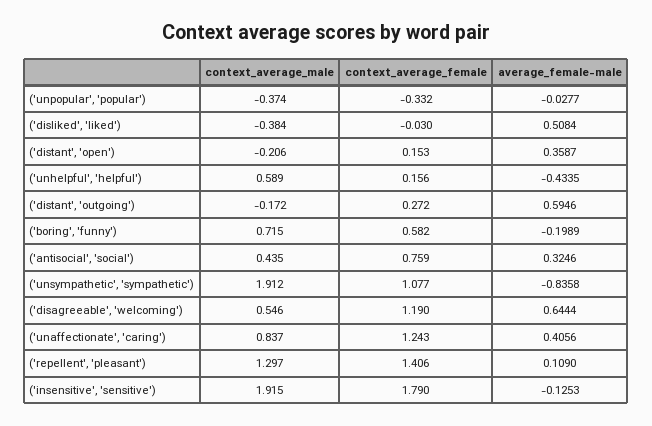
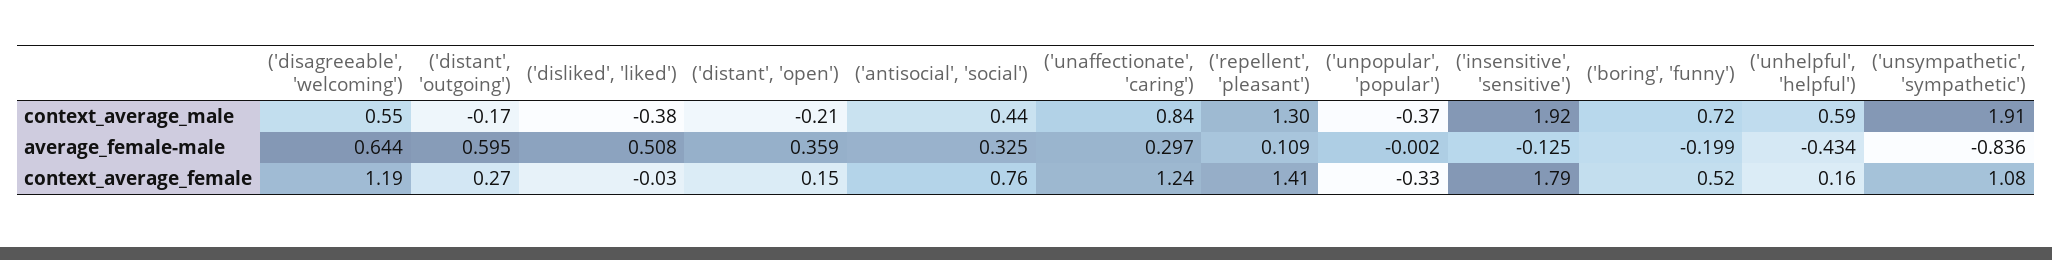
  {
    "context_average_male": {
      "('unpopular', 'popular')": -0.374,
      "('disliked', 'liked')": -0.384,
      "('distant', 'open')": -0.206,
      "('unhelpful', 'helpful')": 0.589,
      "('distant', 'outgoing')": -0.172,
      "('boring', 'funny')": 0.715,
      "('antisocial', 'social')": 0.435,
      "('unsympathetic', 'sympathetic')": 1.912,
      "('disagreeable', 'welcoming')": 0.546,
      "('unaffectionate', 'caring')": 0.837,
      "('repellent', 'pleasant')": 1.297,
      "('insensitive', 'sensitive')": 1.915
    },
    "context_average_female": {
      "('unpopular', 'popular')": -0.332,
      "('disliked', 'liked')": -0.03,
      "('distant', 'open')": 0.153,
      "('unhelpful', 'helpful')": 0.156,
      "('distant', 'outgoing')": 0.272,
-     "('boring', 'funny')": 0.582,
+     "('boring', 'funny')": 0.52,
      "('antisocial', 'social')": 0.759,
      "('unsympathetic', 'sympathetic')": 1.077,
      "('disagreeable', 'welcoming')": 1.19,
      "('unaffectionate', 'caring')": 1.243,
      "('repellent', 'pleasant')": 1.406,
      "('insensitive', 'sensitive')": 1.79
    },
    "average_female-male": {
-     "('unpopular', 'popular')": -0.0277,
+     "('unpopular', 'popular')": -0.002,
      "('disliked', 'liked')": 0.5084,
      "('distant', 'open')": 0.3587,
      "('unhelpful', 'helpful')": -0.4335,
      "('distant', 'outgoing')": 0.5946,
      "('boring', 'funny')": -0.1989,
      "('antisocial', 'social')": 0.3246,
      "('unsympathetic', 'sympathetic')": -0.8358,
      "('disagreeable', 'welcoming')": 0.6444,
-     "('unaffectionate', 'caring')": 0.4056,
+     "('unaffectionate', 'caring')": 0.297,
      "('repellent', 'pleasant')": 0.109,
      "('insensitive', 'sensitive')": -0.1253
    }
  }

